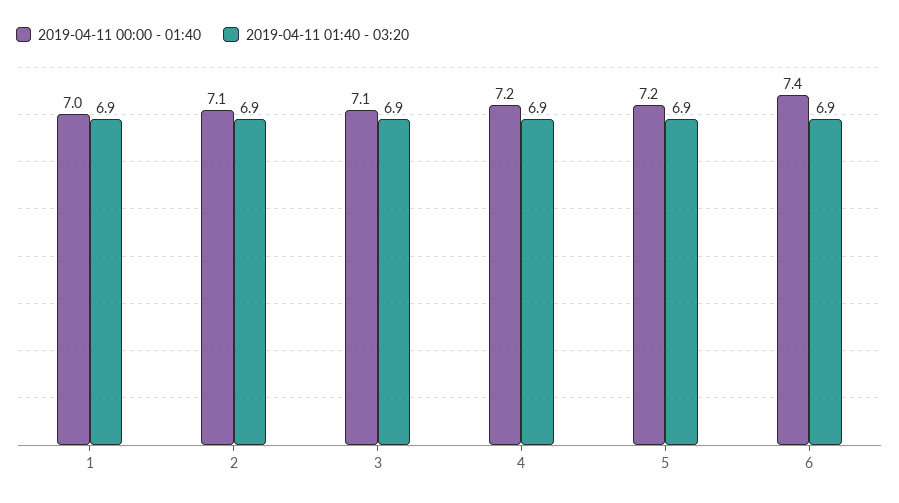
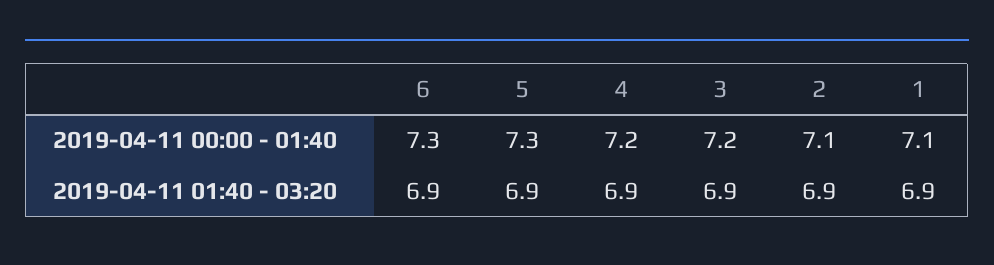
  {
    "2019-04-11 00:00 - 01:40": {
-     "1": 7,
+     "1": 7.1,
      "2": 7.1,
-     "3": 7.1,
+     "3": 7.2,
      "4": 7.2,
-     "5": 7.2,
+     "5": 7.3,
-     "6": 7.4
+     "6": 7.3
    },
    "2019-04-11 01:40 - 03:20": {
      "1": 6.9,
      "2": 6.9,
      "3": 6.9,
      "4": 6.9,
      "5": 6.9,
      "6": 6.9
    }
  }

